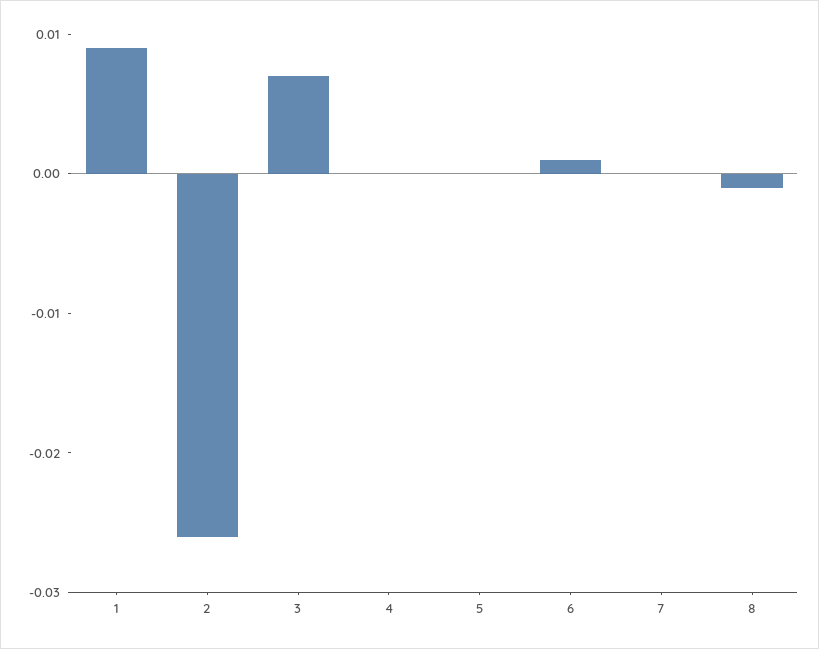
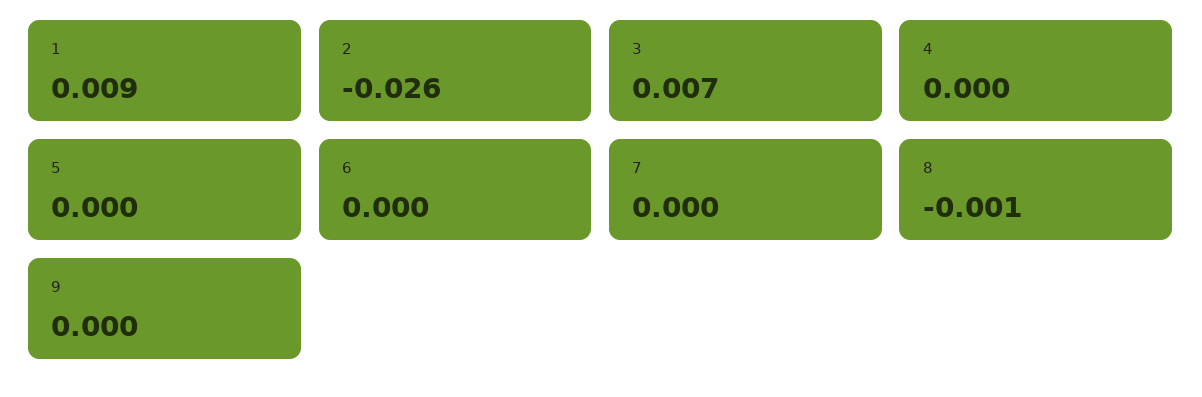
  {
    "1": 0.009,
    "2": -0.026,
    "3": 0.007,
    "4": 0,
    "5": 0,
-   "6": 0.001,
+   "6": 0,
    "7": 0,
-   "8": -0.001
+   "8": -0.001,
+   "9": 0
  }

